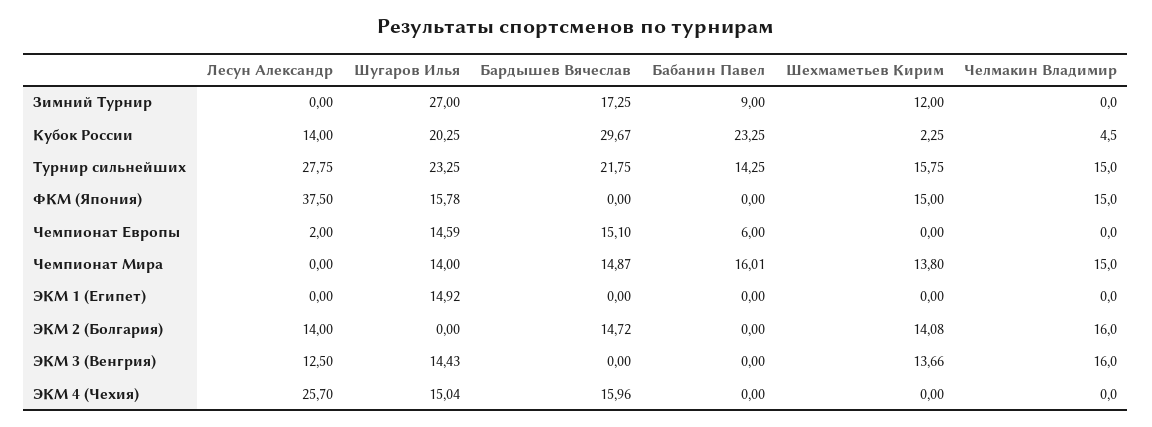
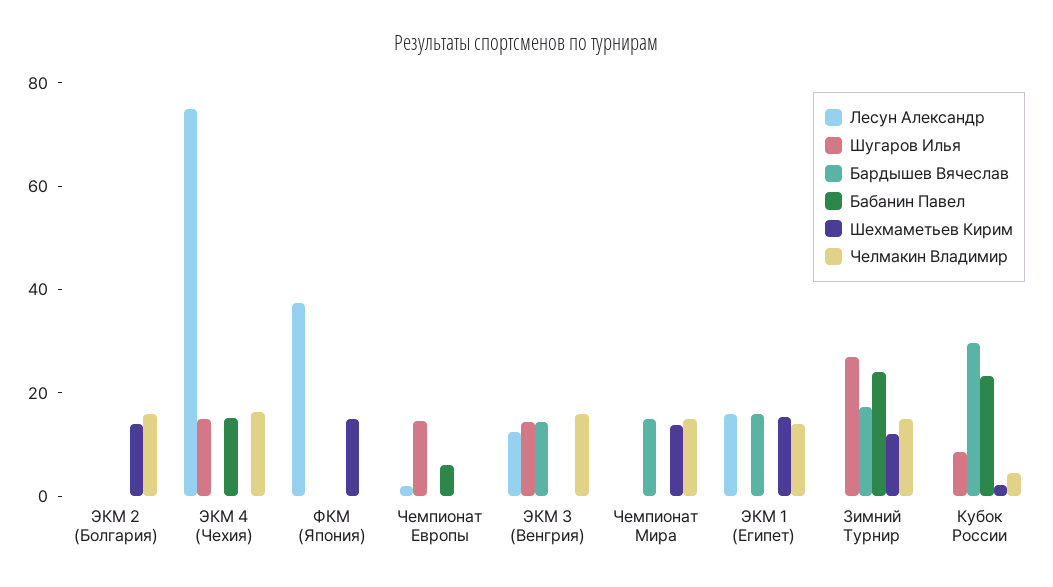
  {
    "Лесун Александр": {
      "Зимний Турнир": 0,
-     "Кубок России": 14,
+     "Кубок России": 0,
-     "Турнир сильнейших": 27.75,
      "ФКМ (Япония)": 37.5,
      "Чемпионат Европы": 2,
      "Чемпионат Мира": 0,
-     "ЭКМ 1 (Египет)": 0,
+     "ЭКМ 1 (Египет)": 15,
-     "ЭКМ 2 (Болгария)": 14,
+     "ЭКМ 2 (Болгария)": 0,
      "ЭКМ 3 (Венгрия)": 12.5,
-     "ЭКМ 4 (Чехия)": 25.7
+     "ЭКМ 4 (Чехия)": 75
    },
    "Шугаров Илья": {
      "Зимний Турнир": 27,
-     "Кубок России": 20.25,
+     "Кубок России": 10,
-     "Турнир сильнейших": 23.25,
-     "ФКМ (Япония)": 15.78,
+     "ФКМ (Япония)": 0,
      "Чемпионат Европы": 14.59,
-     "Чемпионат Мира": 14,
+     "Чемпионат Мира": 0,
-     "ЭКМ 1 (Египет)": 14.92,
+     "ЭКМ 1 (Египет)": 0,
      "ЭКМ 2 (Болгария)": 0,
      "ЭКМ 3 (Венгрия)": 14.43,
      "ЭКМ 4 (Чехия)": 15.04
    },
    "Бардышев Вячеслав": {
      "Зимний Турнир": 17.25,
      "Кубок России": 29.67,
-     "Турнир сильнейших": 21.75,
      "ФКМ (Япония)": 0,
-     "Чемпионат Европы": 15.1,
+     "Чемпионат Европы": 0,
      "Чемпионат Мира": 14.87,
-     "ЭКМ 1 (Египет)": 0,
+     "ЭКМ 1 (Египет)": 15,
-     "ЭКМ 2 (Болгария)": 14.72,
+     "ЭКМ 2 (Болгария)": 0,
-     "ЭКМ 3 (Венгрия)": 0,
+     "ЭКМ 3 (Венгрия)": 15,
-     "ЭКМ 4 (Чехия)": 15.96
+     "ЭКМ 4 (Чехия)": 0
    },
    "Бабанин Павел": {
-     "Зимний Турнир": 9,
+     "Зимний Турнир": 25,
      "Кубок России": 23.25,
-     "Турнир сильнейших": 14.25,
      "ФКМ (Япония)": 0,
      "Чемпионат Европы": 6,
-     "Чемпионат Мира": 16.01,
+     "Чемпионат Мира": 0,
      "ЭКМ 1 (Египет)": 0,
      "ЭКМ 2 (Болгария)": 0,
      "ЭКМ 3 (Венгрия)": 0,
-     "ЭКМ 4 (Чехия)": 0
+     "ЭКМ 4 (Чехия)": 15
    },
    "Шехмаметьев Кирим": {
      "Зимний Турнир": 12,
      "Кубок России": 2.25,
-     "Турнир сильнейших": 15.75,
      "ФКМ (Япония)": 15,
      "Чемпионат Европы": 0,
      "Чемпионат Мира": 13.8,
-     "ЭКМ 1 (Египет)": 0,
+     "ЭКМ 1 (Египет)": 15,
      "ЭКМ 2 (Болгария)": 14.08,
-     "ЭКМ 3 (Венгрия)": 13.66,
+     "ЭКМ 3 (Венгрия)": 0,
      "ЭКМ 4 (Чехия)": 0
    },
    "Челмакин Владимир": {
-     "Зимний Турнир": 0,
+     "Зимний Турнир": 15,
      "Кубок России": 4.5,
-     "Турнир сильнейших": 15,
-     "ФКМ (Япония)": 15,
+     "ФКМ (Япония)": 0,
      "Чемпионат Европы": 0,
      "Чемпионат Мира": 15,
-     "ЭКМ 1 (Египет)": 0,
+     "ЭКМ 1 (Египет)": 15,
      "ЭКМ 2 (Болгария)": 16,
      "ЭКМ 3 (Венгрия)": 16,
-     "ЭКМ 4 (Чехия)": 0
+     "ЭКМ 4 (Чехия)": 15
    }
  }

